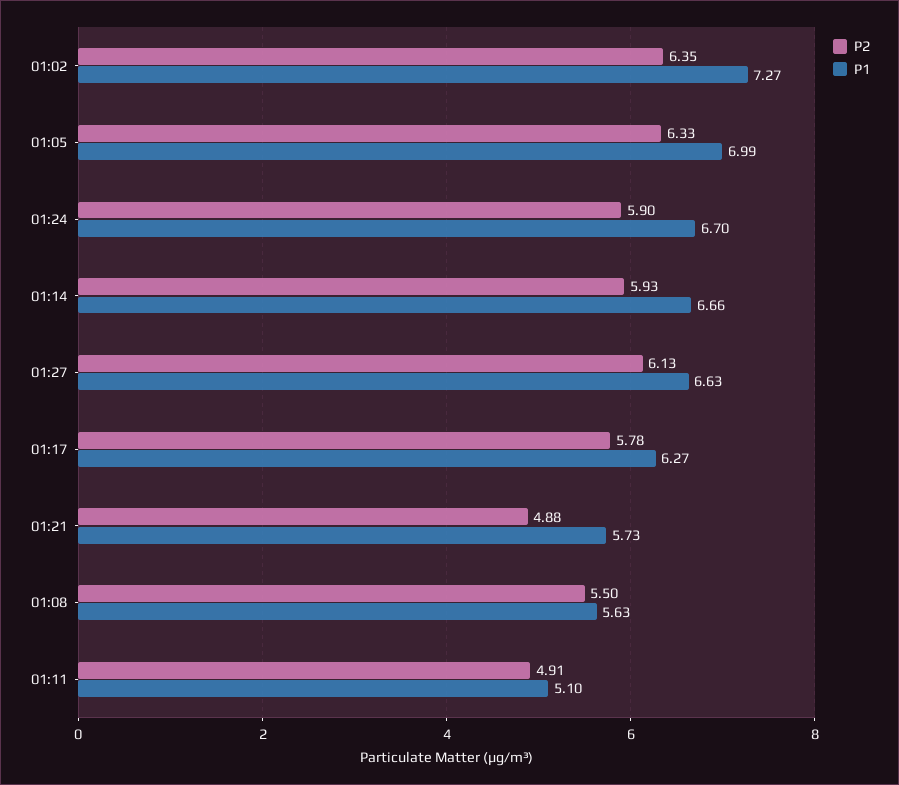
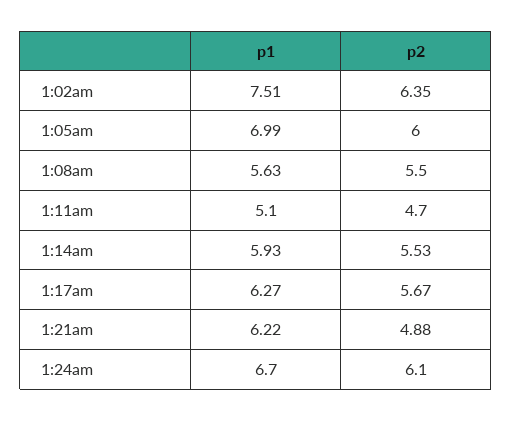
  {
    "P2": {
      "01:02": 6.35,
-     "01:05": 6.33,
+     "01:05": 6,
-     "01:24": 5.9,
+     "01:24": 6.1,
-     "01:14": 5.93,
+     "01:14": 5.53,
-     "01:27": 6.13,
-     "01:17": 5.78,
+     "01:17": 5.67,
      "01:21": 4.88,
      "01:08": 5.5,
-     "01:11": 4.91
+     "01:11": 4.7
    },
    "P1": {
-     "01:02": 7.27,
+     "01:02": 7.51,
      "01:05": 6.99,
      "01:24": 6.7,
-     "01:14": 6.66,
+     "01:14": 5.93,
-     "01:27": 6.63,
      "01:17": 6.27,
-     "01:21": 5.73,
+     "01:21": 6.22,
      "01:08": 5.63,
      "01:11": 5.1
    }
  }

